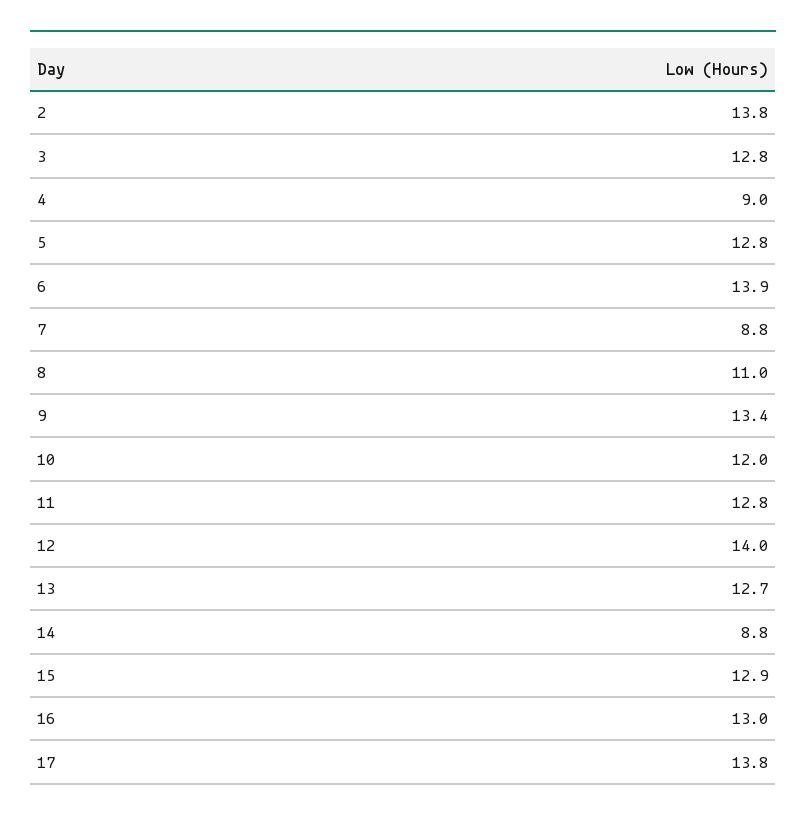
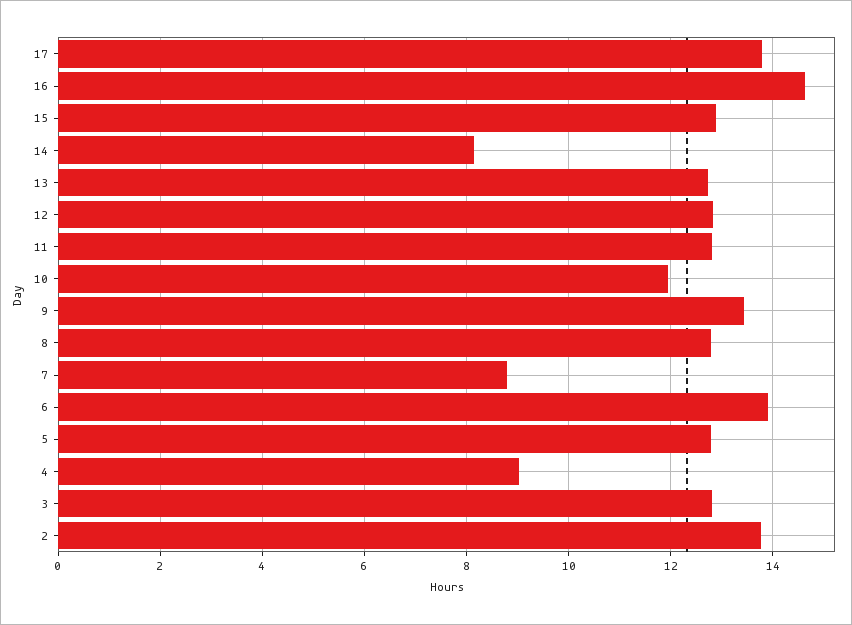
  {
    "2": 13.8,
    "3": 12.8,
    "4": 9,
    "5": 12.8,
    "6": 13.9,
    "7": 8.8,
-   "8": 11,
+   "8": 12.8,
    "9": 13.4,
    "10": 12,
    "11": 12.8,
-   "12": 14,
+   "12": 12.8,
    "13": 12.7,
-   "14": 8.8,
+   "14": 8.2,
    "15": 12.9,
-   "16": 13,
+   "16": 14.6,
    "17": 13.8
  }

